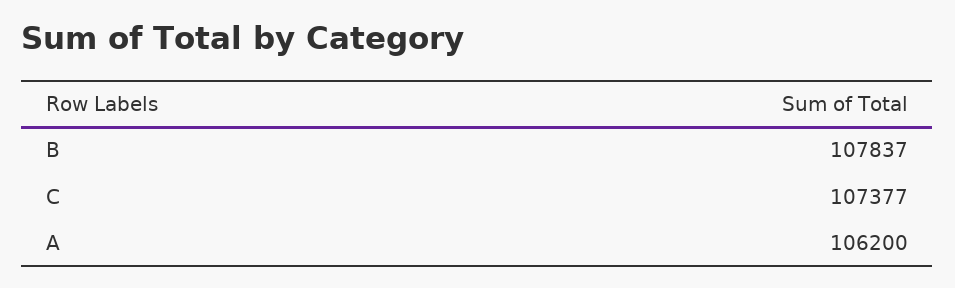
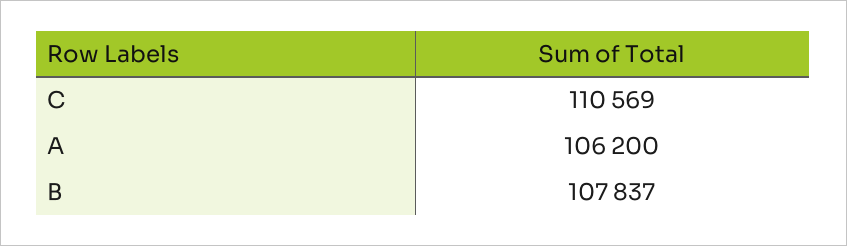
  {
    "B": 107837,
-   "C": 107377,
+   "C": 110569,
    "A": 106200
  }

